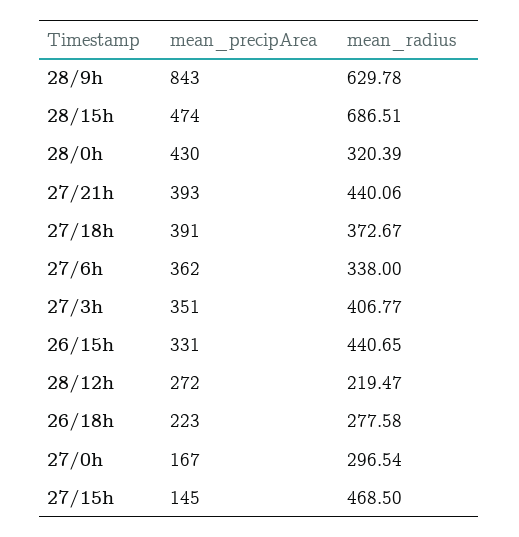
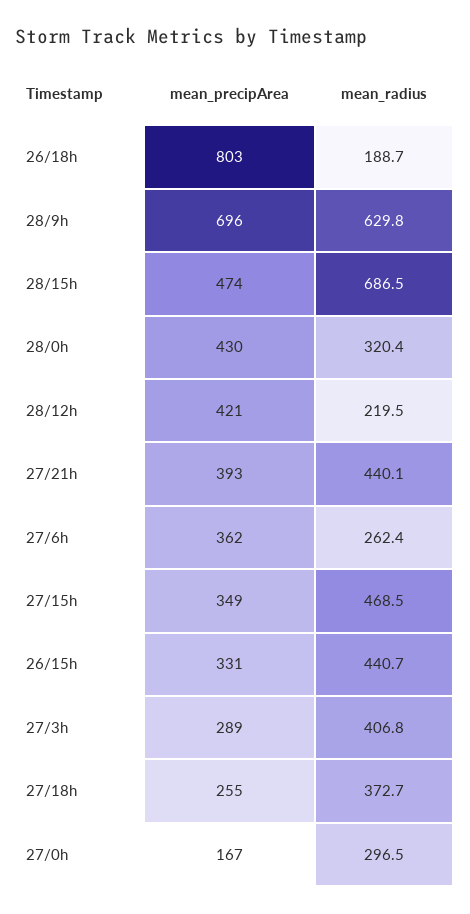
  {
    "mean_precipArea": {
-     "28/9h": 843,
+     "28/9h": 696,
      "28/15h": 474,
      "28/0h": 430,
      "27/21h": 393,
-     "27/18h": 391,
+     "27/18h": 255,
      "27/6h": 362,
-     "27/3h": 351,
+     "27/3h": 289,
      "26/15h": 331,
-     "28/12h": 272,
+     "28/12h": 421,
-     "26/18h": 223,
+     "26/18h": 803,
      "27/0h": 167,
-     "27/15h": 145
+     "27/15h": 349
    },
    "mean_radius": {
      "28/9h": 629.78,
      "28/15h": 686.51,
      "28/0h": 320.39,
      "27/21h": 440.06,
      "27/18h": 372.67,
-     "27/6h": 338,
+     "27/6h": 262.4,
      "27/3h": 406.77,
      "26/15h": 440.65,
      "28/12h": 219.47,
-     "26/18h": 277.58,
+     "26/18h": 188.7,
      "27/0h": 296.54,
      "27/15h": 468.5
    }
  }

